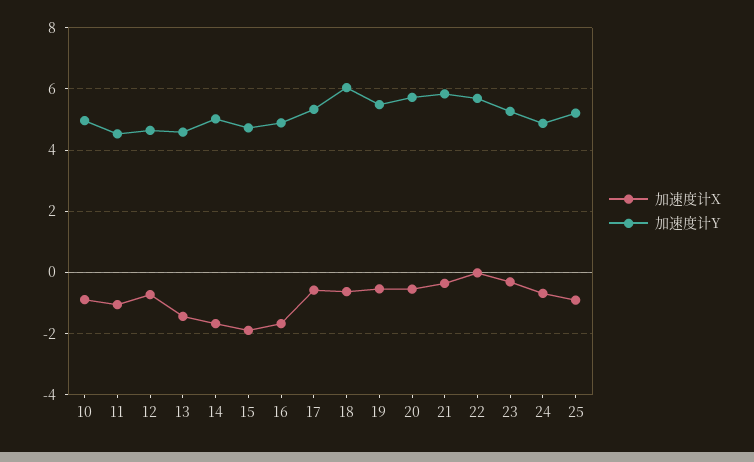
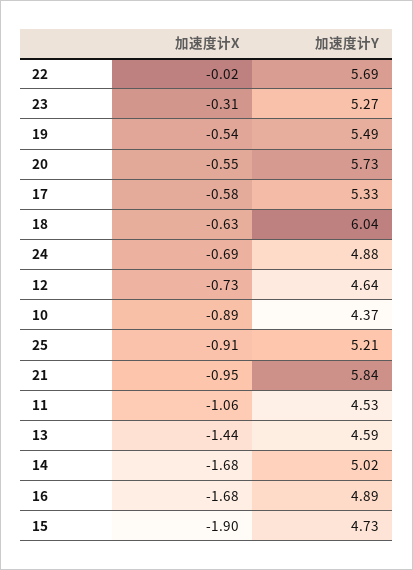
  {
    "加速度计X": {
      "10": -0.89,
      "11": -1.06,
      "12": -0.73,
      "13": -1.44,
      "14": -1.68,
      "15": -1.9,
      "16": -1.68,
      "17": -0.58,
      "18": -0.63,
      "19": -0.54,
      "20": -0.55,
-     "21": -0.4,
+     "21": -0.95,
      "22": -0.02,
      "23": -0.31,
      "24": -0.69,
      "25": -0.91
    },
    "加速度计Y": {
-     "10": 5,
+     "10": 4.37,
      "11": 4.53,
      "12": 4.64,
      "13": 4.59,
      "14": 5.02,
      "15": 4.73,
      "16": 4.89,
      "17": 5.33,
      "18": 6.04,
      "19": 5.49,
      "20": 5.73,
      "21": 5.84,
      "22": 5.69,
      "23": 5.27,
      "24": 4.88,
      "25": 5.21
    }
  }

